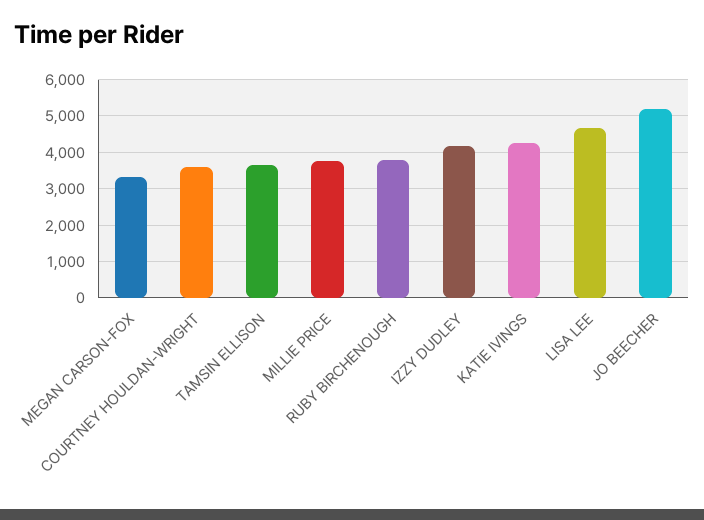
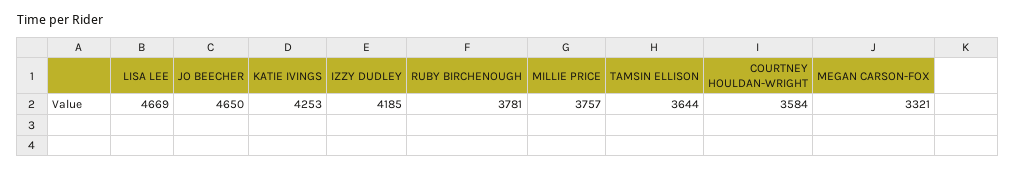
  {
    "MEGAN CARSON-FOX": 3321,
    "COURTNEY HOULDAN-WRIGHT": 3584,
    "TAMSIN ELLISON": 3644,
    "MILLIE PRICE": 3757,
    "RUBY BIRCHENOUGH": 3781,
    "IZZY DUDLEY": 4185,
    "KATIE IVINGS": 4253,
    "LISA LEE": 4669,
-   "JO BEECHER": 5200
+   "JO BEECHER": 4650
  }

